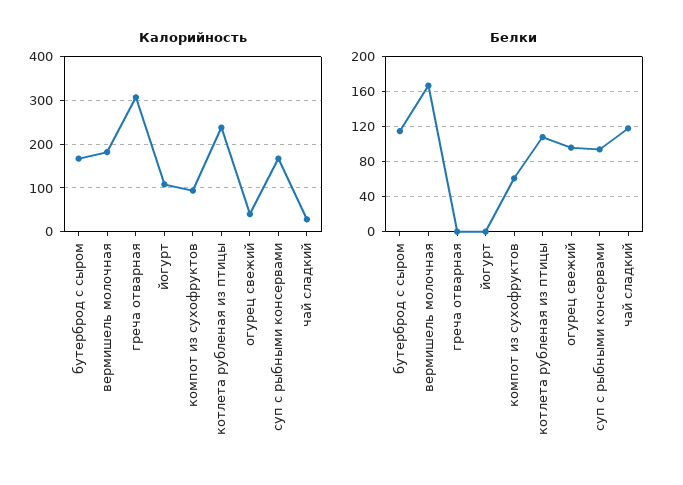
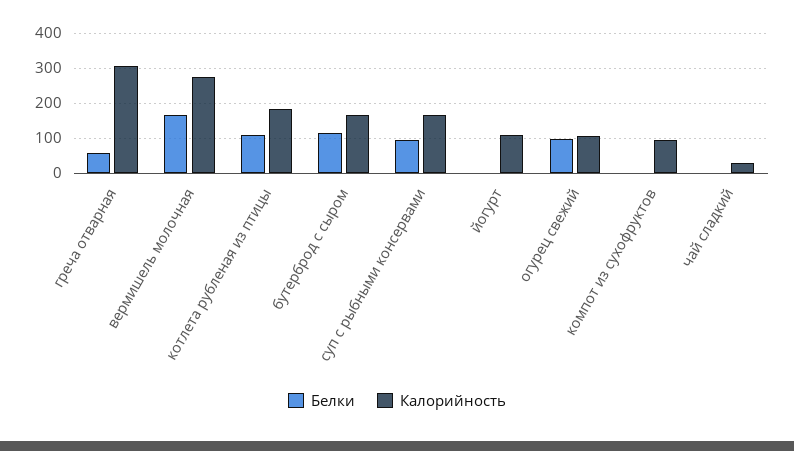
  {
    "Калорийность": {
      "бутерброд с сыром": 160,
-     "вермишель молочная": 180,
+     "вермишель молочная": 280,
      "греча отварная": 300,
      "йогурт": 100,
      "компот из сухофруктов": 100,
-     "котлета рубленая из птицы": 240,
+     "котлета рубленая из птицы": 180,
-     "огурец свежий": 40,
+     "огурец свежий": 100,
      "суп с рыбными консервами": 160,
      "чай сладкий": 20
    },
    "Белки": {
      "бутерброд с сыром": 120,
      "вермишель молочная": 170,
-     "греча отварная": 0,
+     "греча отварная": 60,
      "йогурт": 0,
-     "компот из сухофруктов": 60,
+     "компот из сухофруктов": 0,
      "котлета рубленая из птицы": 110,
      "огурец свежий": 100,
      "суп с рыбными консервами": 90,
-     "чай сладкий": 120
+     "чай сладкий": 0
    }
  }

